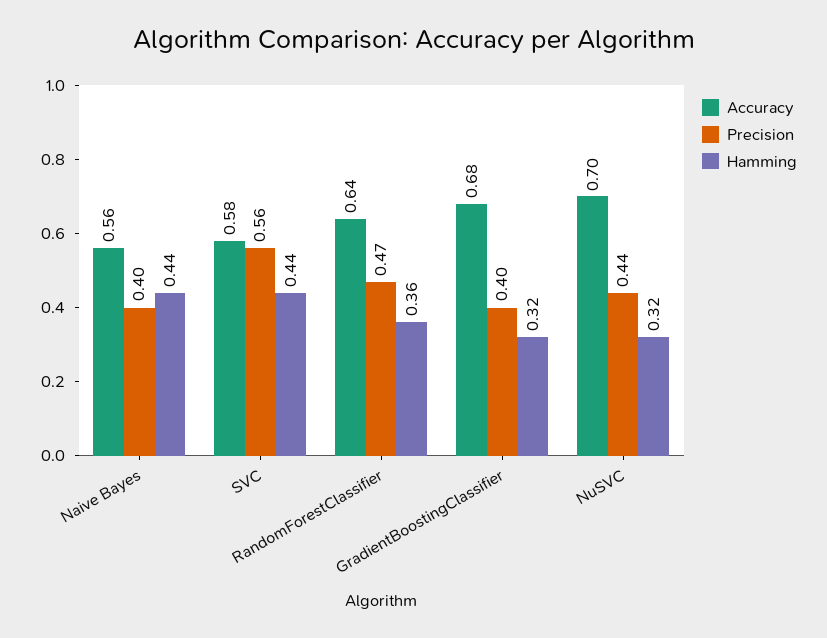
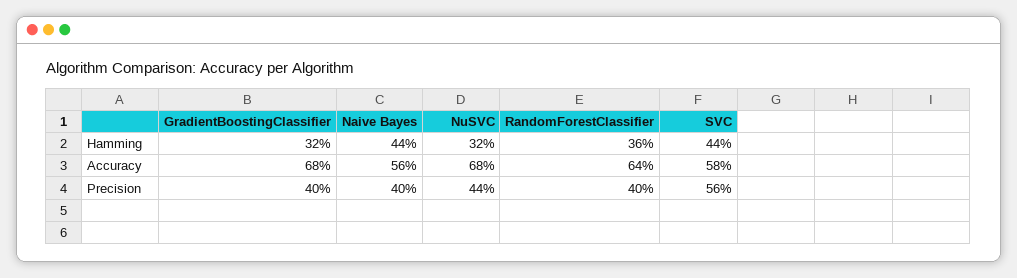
  {
    "Accuracy": {
      "Naive Bayes": 0.56,
      "SVC": 0.58,
      "RandomForestClassifier": 0.64,
      "GradientBoostingClassifier": 0.68,
-     "NuSVC": 0.7
+     "NuSVC": 0.68
    },
    "Precision": {
      "Naive Bayes": 0.4,
      "SVC": 0.56,
-     "RandomForestClassifier": 0.47,
+     "RandomForestClassifier": 0.4,
      "GradientBoostingClassifier": 0.4,
      "NuSVC": 0.44
    },
    "Hamming": {
      "Naive Bayes": 0.44,
      "SVC": 0.44,
      "RandomForestClassifier": 0.36,
      "GradientBoostingClassifier": 0.32,
      "NuSVC": 0.32
    }
  }

